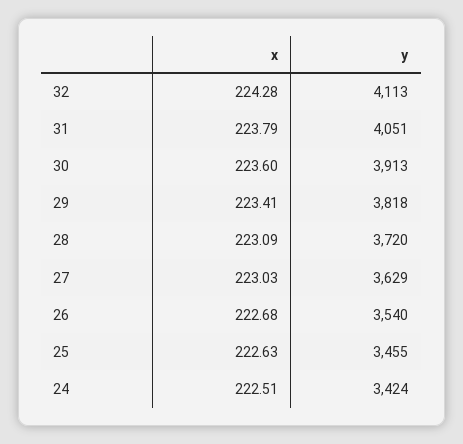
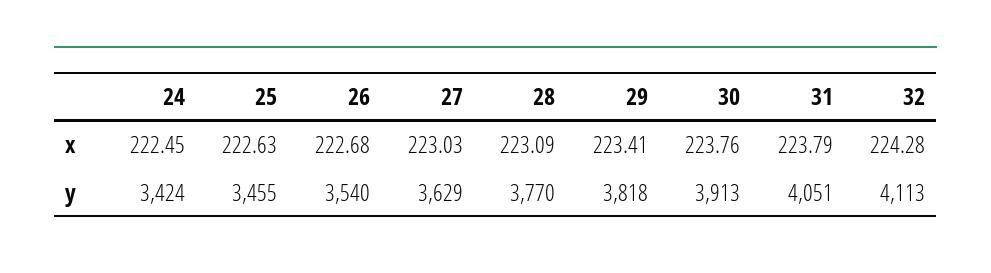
  {
    "x": {
      "32": 224.28,
      "31": 223.79,
-     "30": 223.6,
+     "30": 223.76,
      "29": 223.41,
      "28": 223.09,
      "27": 223.03,
      "26": 222.68,
      "25": 222.63,
-     "24": 222.51
+     "24": 222.45
    },
    "y": {
      "32": 4113,
      "31": 4051,
      "30": 3913,
      "29": 3818,
-     "28": 3720,
+     "28": 3770,
      "27": 3629,
      "26": 3540,
      "25": 3455,
      "24": 3424
    }
  }

